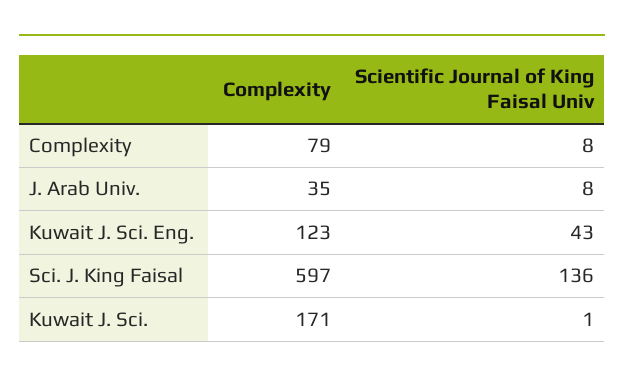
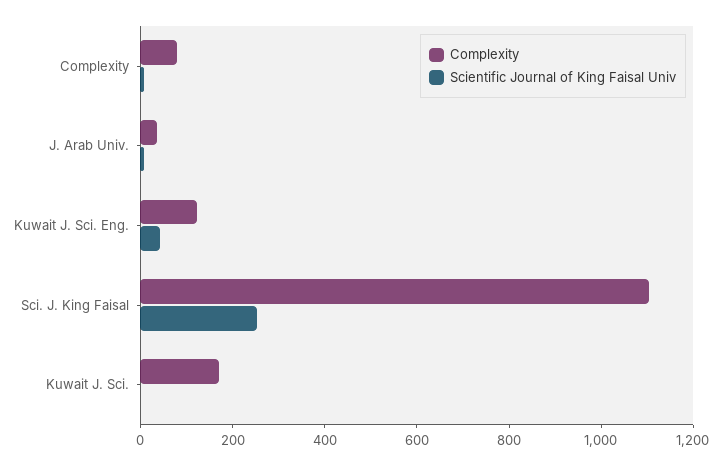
  {
    "Complexity": {
      "Complexity": 79,
      "J. Arab Univ.": 35,
      "Kuwait J. Sci. Eng.": 123,
-     "Sci. J. King Faisal": 597,
+     "Sci. J. King Faisal": 1100,
      "Kuwait J. Sci.": 171
    },
    "Scientific Journal of King Faisal Univ": {
      "Complexity": 8,
      "J. Arab Univ.": 8,
      "Kuwait J. Sci. Eng.": 43,
-     "Sci. J. King Faisal": 136,
+     "Sci. J. King Faisal": 250,
      "Kuwait J. Sci.": 1
    }
  }

